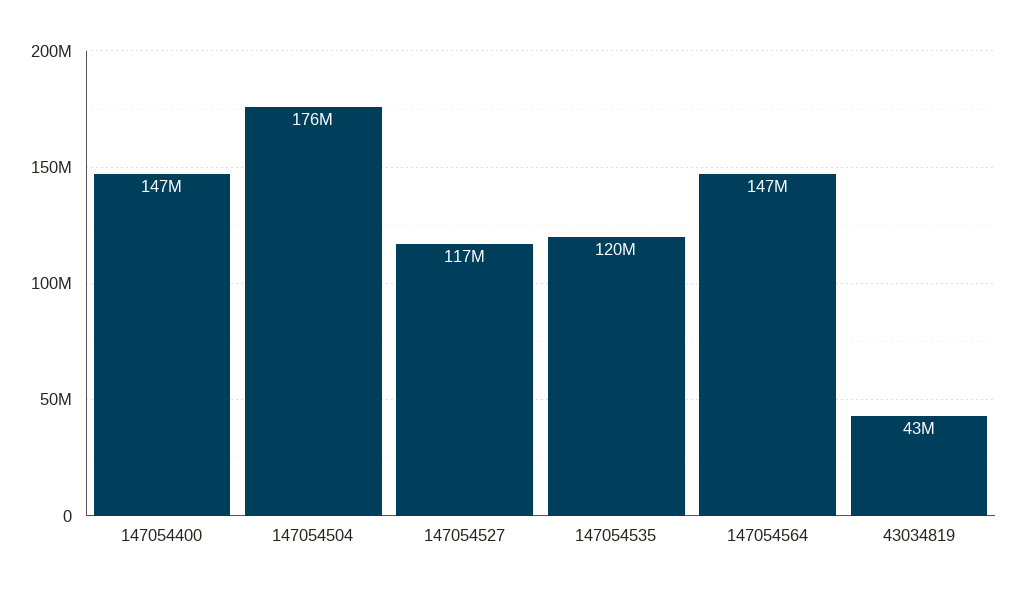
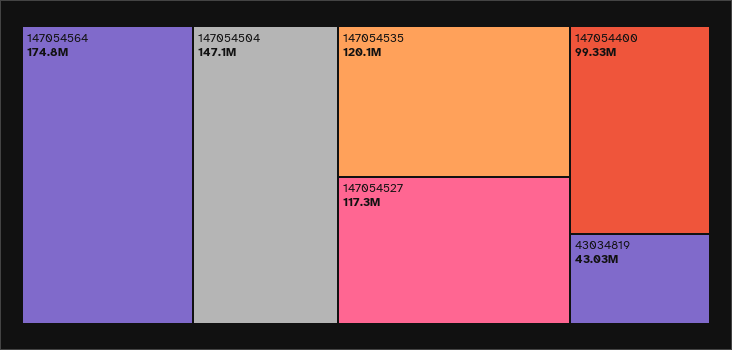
  {
-   "147054400": 147000000,
+   "147054400": 99330000,
-   "147054504": 176000000,
+   "147054504": 147100000,
    "147054527": 117300000,
    "147054535": 120100000,
-   "147054564": 147000000,
+   "147054564": 174800000,
    "43034819": 43030000
  }

